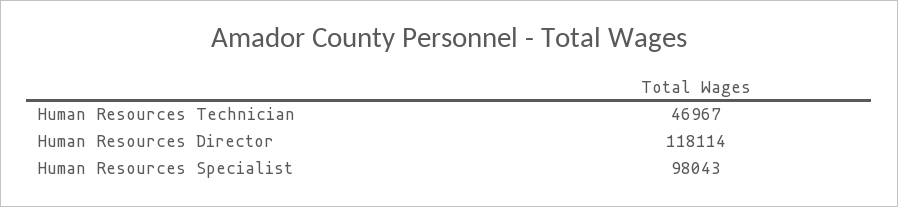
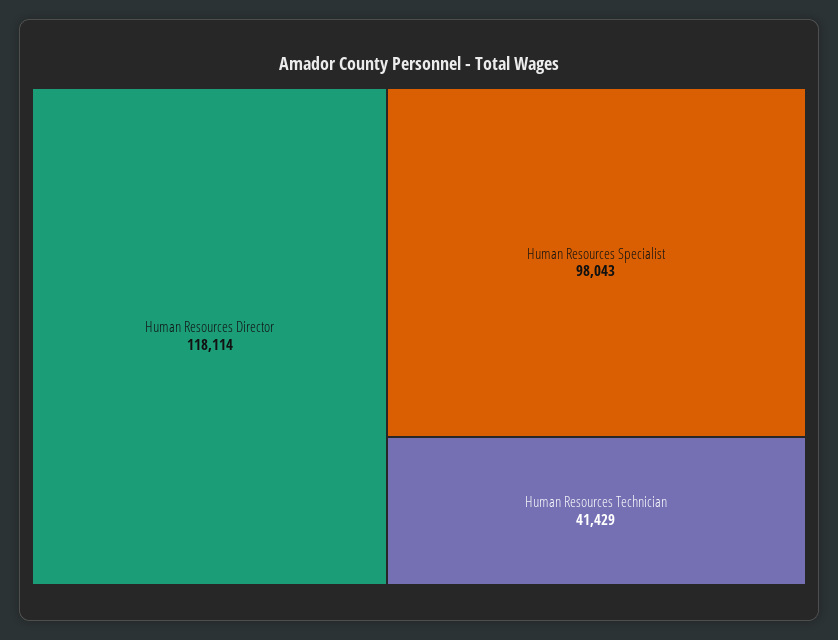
  {
-   "Human Resources Technician": 46967,
+   "Human Resources Technician": 41429,
    "Human Resources Director": 118114,
    "Human Resources Specialist": 98043
  }

